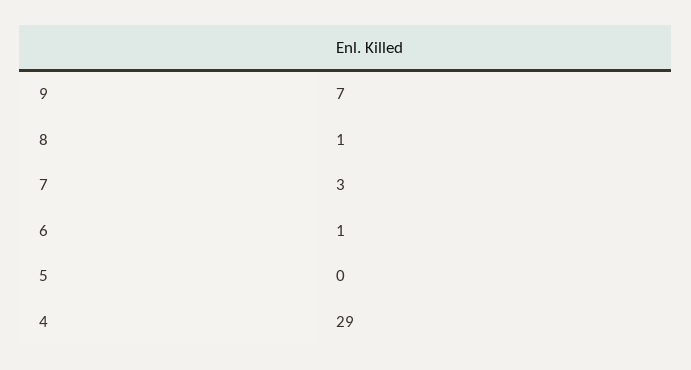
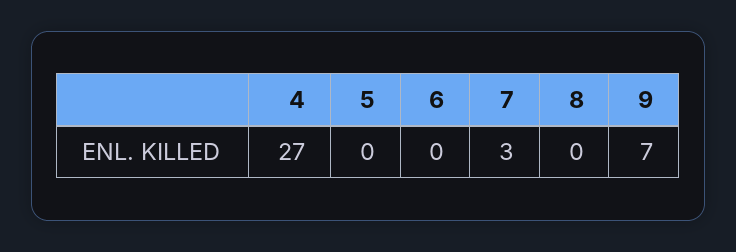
  {
    "9": 7,
-   "8": 1,
+   "8": 0,
    "7": 3,
-   "6": 1,
+   "6": 0,
    "5": 0,
-   "4": 29
+   "4": 27
  }

